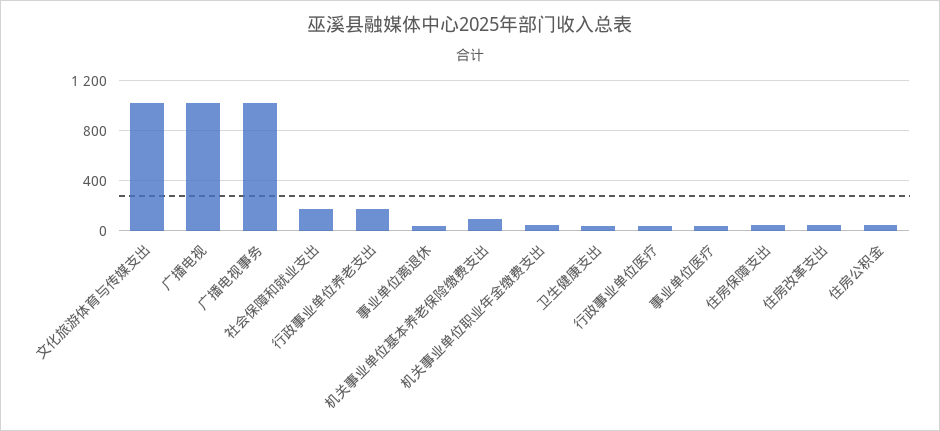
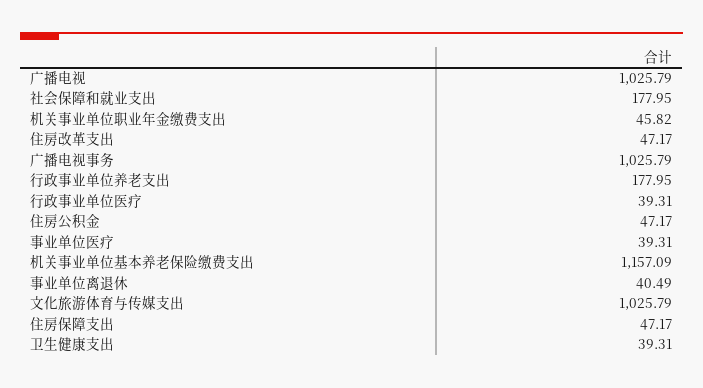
  {
    "文化旅游体育与传媒支出": 1025.79,
    "广播电视": 1025.79,
    "广播电视事务": 1025.79,
    "社会保障和就业支出": 177.95,
    "行政事业单位养老支出": 177.95,
    "事业单位离退休": 40.49,
-   "机关事业单位基本养老保险缴费支出": 100,
+   "机关事业单位基本养老保险缴费支出": 1157.09,
    "机关事业单位职业年金缴费支出": 45.82,
    "卫生健康支出": 39.31,
    "行政事业单位医疗": 39.31,
    "事业单位医疗": 39.31,
    "住房保障支出": 47.17,
    "住房改革支出": 47.17,
    "住房公积金": 47.17
  }

